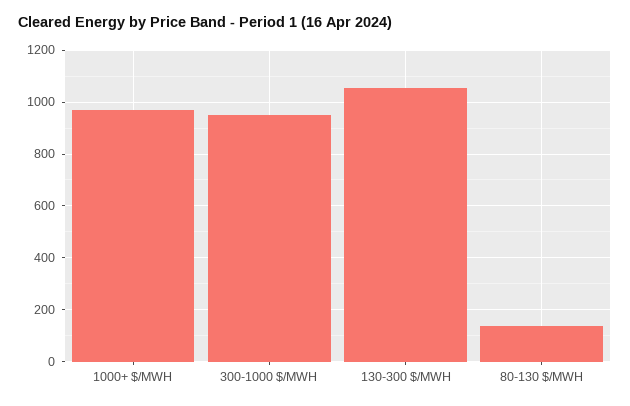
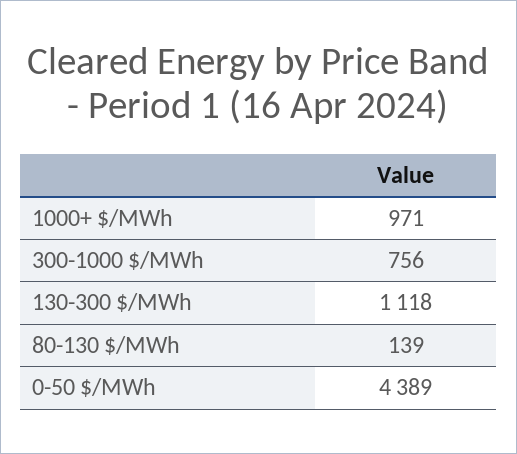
  {
    "1000+ $/MWH": 971,
-   "300-1000 $/MWH": 950,
+   "300-1000 $/MWH": 756,
-   "130-300 $/MWH": 1050,
+   "130-300 $/MWH": 1118,
-   "80-130 $/MWH": 139
+   "80-130 $/MWH": 139,
+   "0-50 $/MWh": 4389
  }

